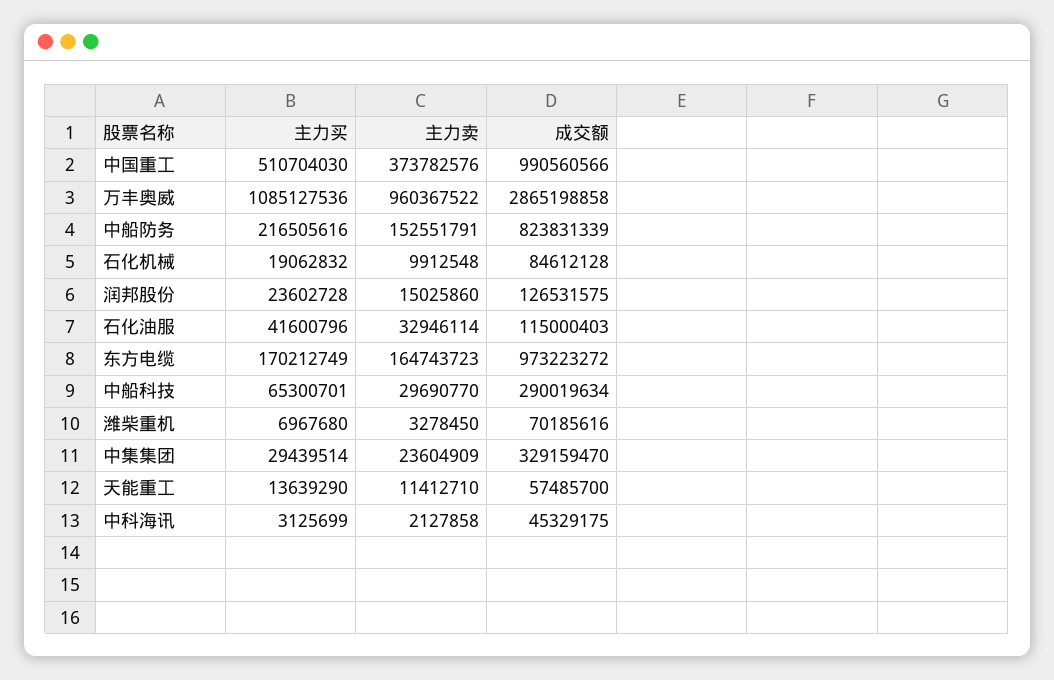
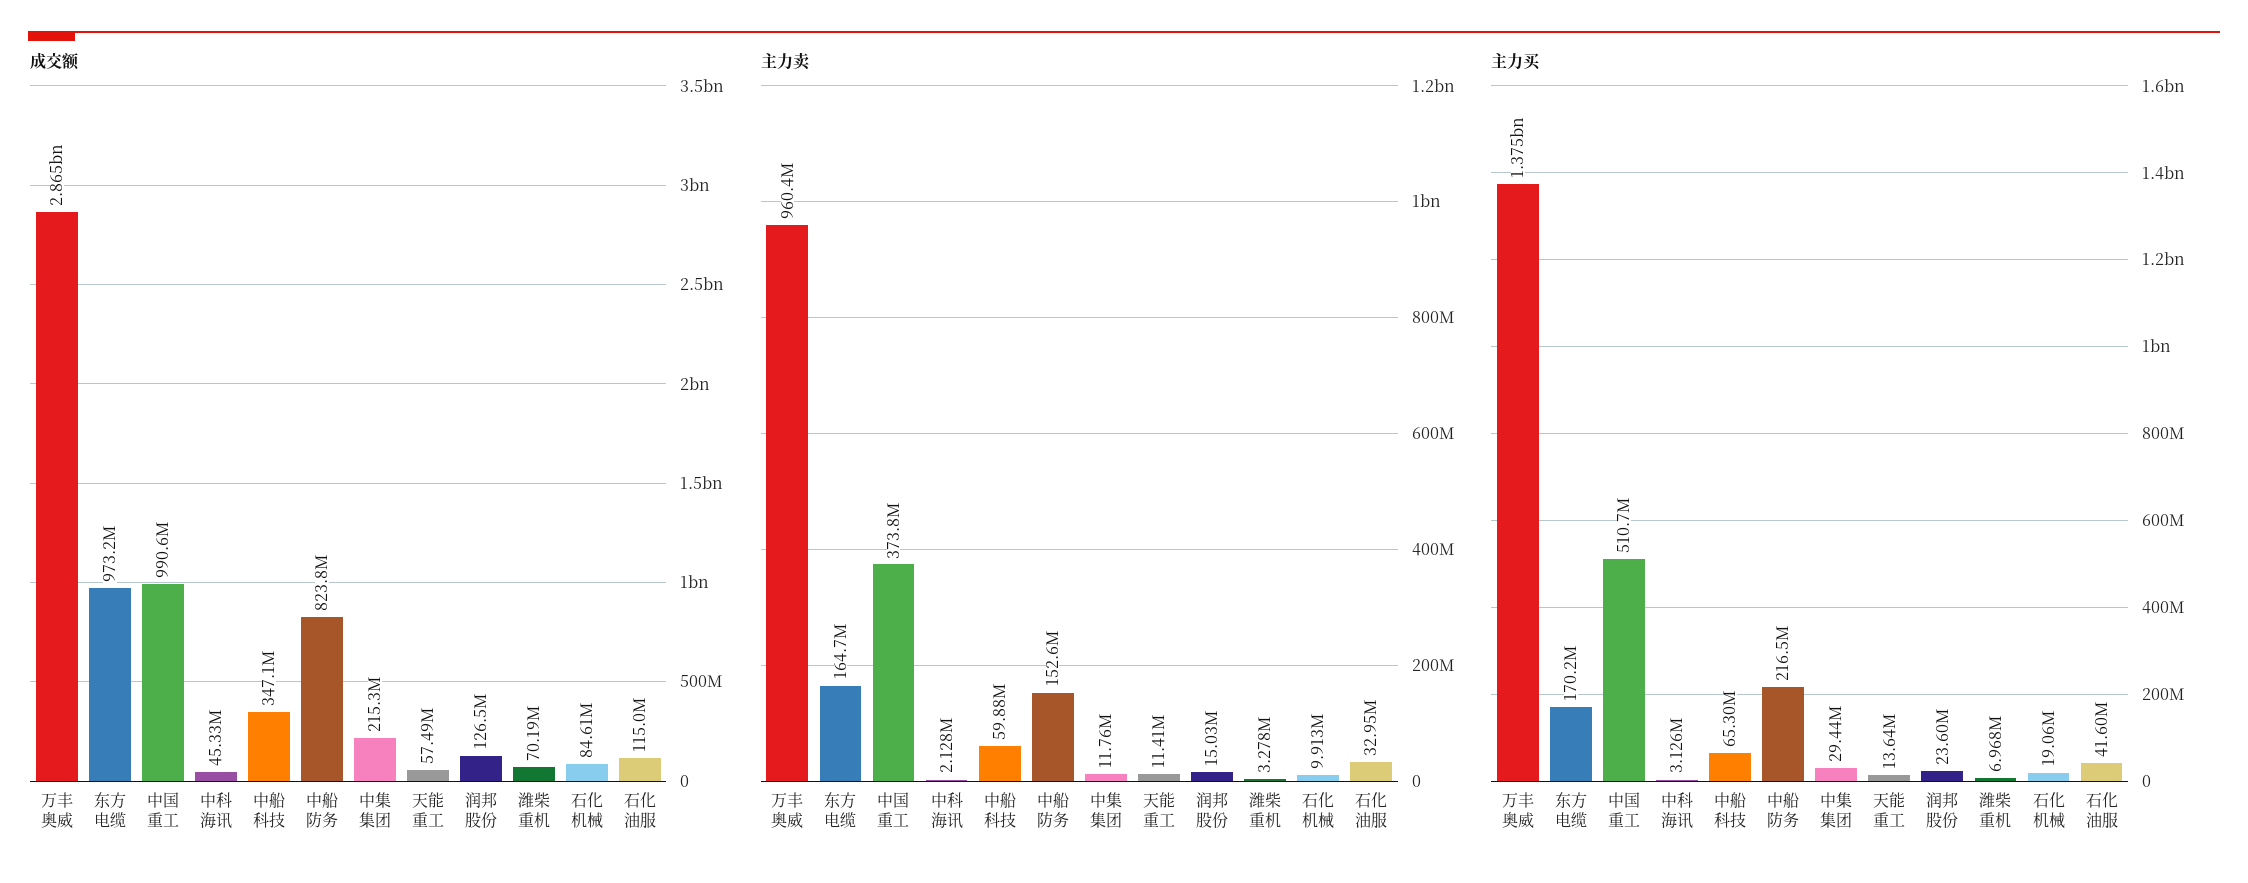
  {
    "主力买": {
      "中国重工": 510704030,
-     "万丰奥威": 1085127536,
+     "万丰奥威": 1375000000,
      "中船防务": 216505616,
      "石化机械": 19062832,
      "润邦股份": 23602728,
      "石化油服": 41600796,
      "东方电缆": 170212749,
      "中船科技": 65300701,
      "潍柴重机": 6967680,
      "中集集团": 29439514,
      "天能重工": 13639290,
      "中科海讯": 3125699
    },
    "主力卖": {
      "中国重工": 373782576,
      "万丰奥威": 960367522,
      "中船防务": 152551791,
      "石化机械": 9912548,
      "润邦股份": 15025860,
      "石化油服": 32946114,
      "东方电缆": 164743723,
-     "中船科技": 29690770,
+     "中船科技": 59880000,
      "潍柴重机": 3278450,
-     "中集集团": 23604909,
+     "中集集团": 11760000,
      "天能重工": 11412710,
      "中科海讯": 2127858
    },
    "成交额": {
      "中国重工": 990560566,
      "万丰奥威": 2865198858,
      "中船防务": 823831339,
      "石化机械": 84612128,
      "润邦股份": 126531575,
      "石化油服": 115000403,
      "东方电缆": 973223272,
-     "中船科技": 290019634,
+     "中船科技": 347100000,
      "潍柴重机": 70185616,
-     "中集集团": 329159470,
+     "中集集团": 215300000,
      "天能重工": 57485700,
      "中科海讯": 45329175
    }
  }

